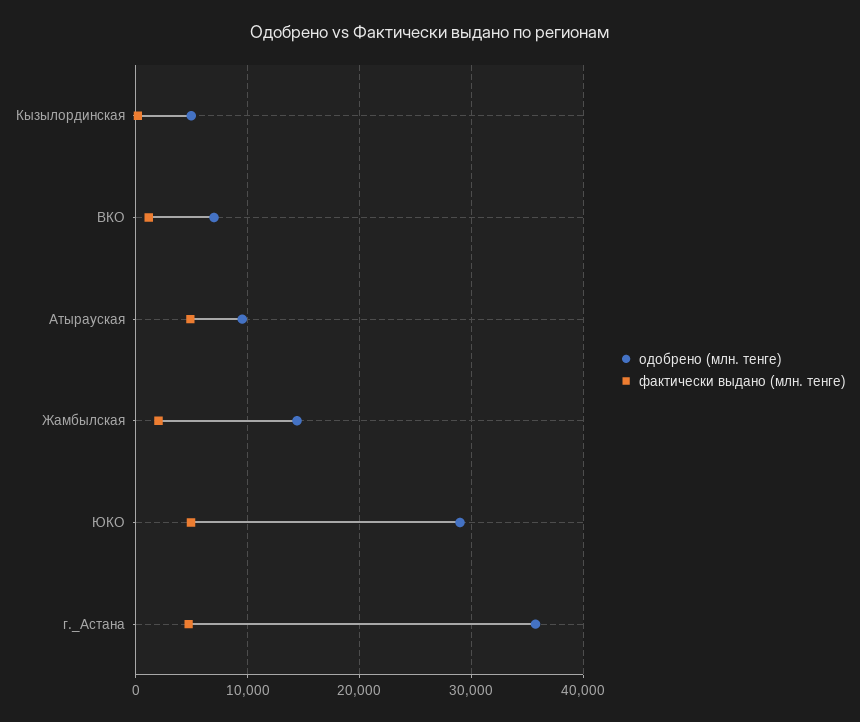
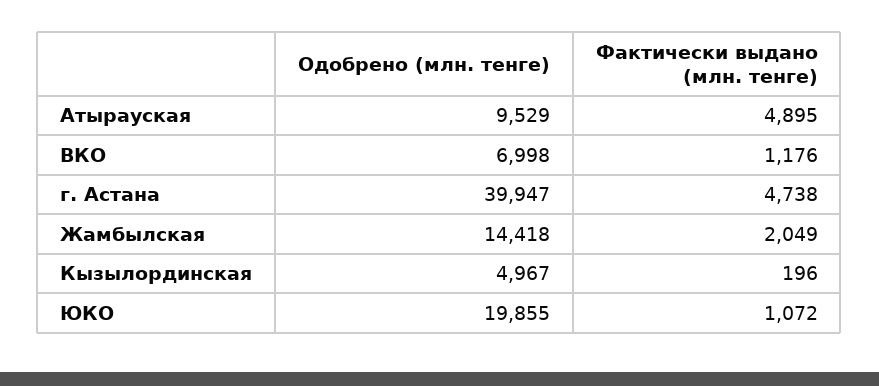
  {
    "одобрено (млн. тенге)": {
      "Кызылординская": 4967,
      "ВКО": 6998,
      "Атырауская": 9529,
      "Жамбылская": 14418,
-     "ЮКО": 29000,
+     "ЮКО": 19855,
-     "г._Астана": 36000
+     "г._Астана": 39947
    },
    "фактически выдано (млн. тенге)": {
      "Кызылординская": 196,
      "ВКО": 1176,
      "Атырауская": 4895,
      "Жамбылская": 2049,
-     "ЮКО": 5000,
+     "ЮКО": 1072,
      "г._Астана": 4738
    }
  }

